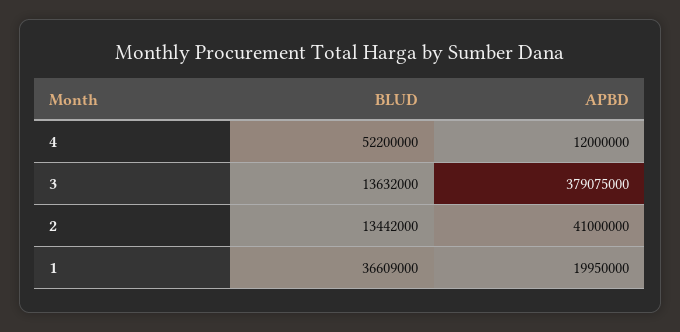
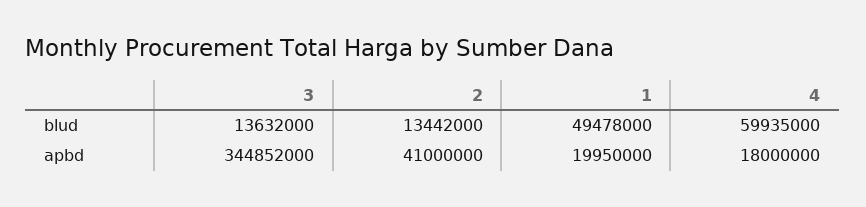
  {
    "BLUD": {
-     "4": 52200000,
+     "4": 59935000,
      "3": 13632000,
      "2": 13442000,
-     "1": 36609000
+     "1": 49478000
    },
    "APBD": {
-     "4": 12000000,
+     "4": 18000000,
-     "3": 379075000,
+     "3": 344852000,
      "2": 41000000,
      "1": 19950000
    }
  }

